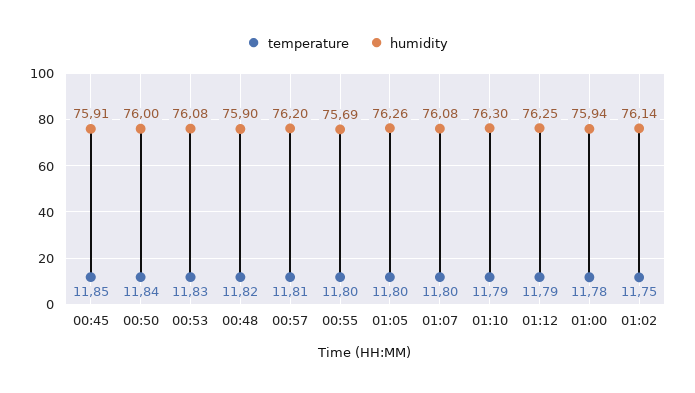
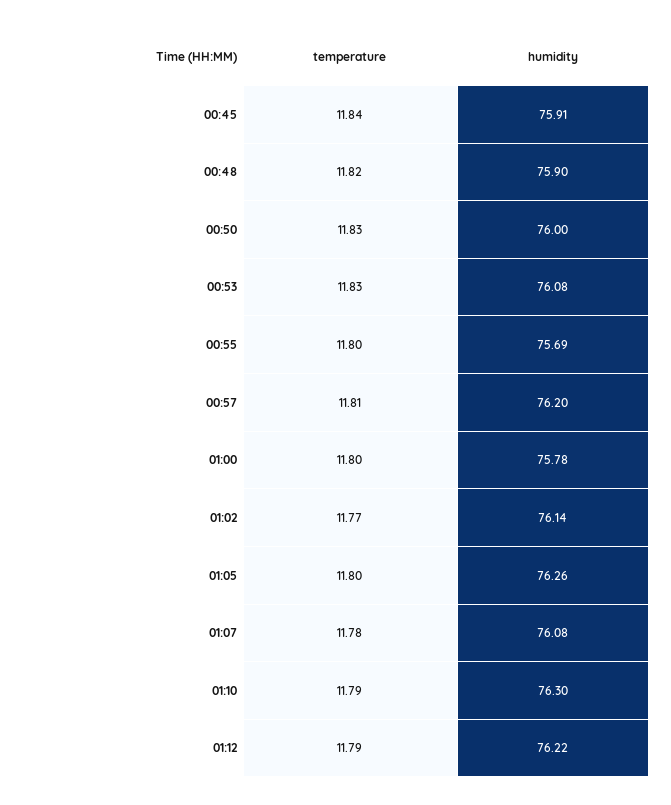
  {
    "temperature": {
-     "00:45": 11.85,
+     "00:45": 11.84,
-     "00:50": 11.84,
+     "00:50": 11.83,
      "00:53": 11.83,
      "00:48": 11.82,
      "00:57": 11.81,
      "00:55": 11.8,
      "01:05": 11.8,
-     "01:07": 11.8,
+     "01:07": 11.78,
      "01:10": 11.79,
      "01:12": 11.79,
-     "01:00": 11.78,
+     "01:00": 11.8,
-     "01:02": 11.75
+     "01:02": 11.77
    },
    "humidity": {
      "00:45": 75.91,
      "00:50": 76,
      "00:53": 76.08,
      "00:48": 75.9,
      "00:57": 76.2,
      "00:55": 75.69,
      "01:05": 76.26,
      "01:07": 76.08,
      "01:10": 76.3,
-     "01:12": 76.25,
+     "01:12": 76.22,
-     "01:00": 75.94,
+     "01:00": 75.78,
      "01:02": 76.14
    }
  }

